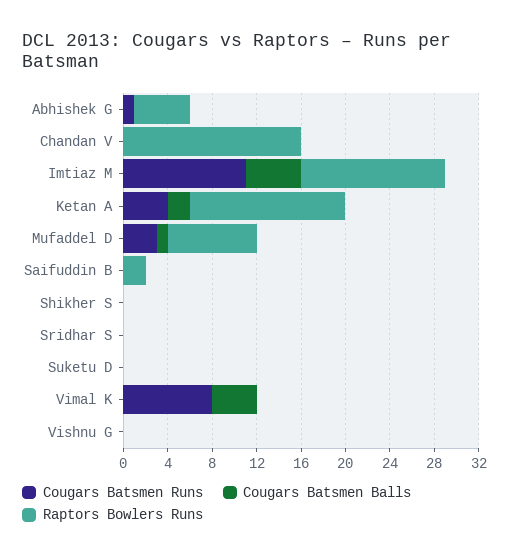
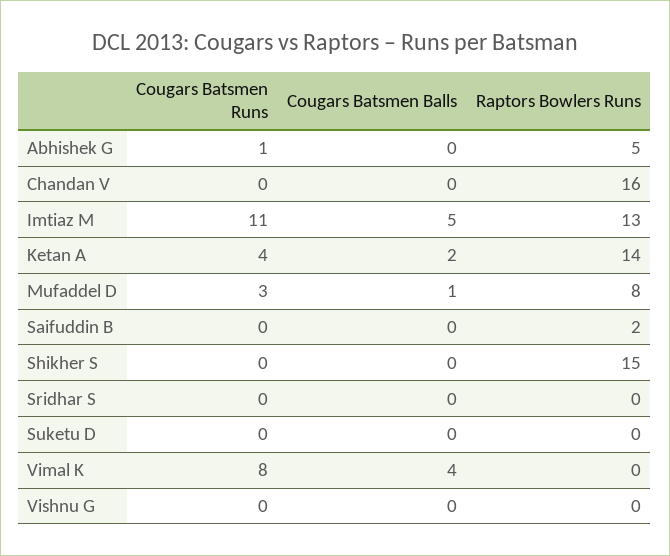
  {
    "Cougars Batsmen Runs": {
      "Abhishek G": 1,
      "Chandan V": 0,
      "Imtiaz M": 11,
      "Ketan A": 4,
      "Mufaddel D": 3,
      "Saifuddin B": 0,
      "Shikher S": 0,
      "Sridhar S": 0,
      "Suketu D": 0,
      "Vimal K": 8,
      "Vishnu G": 0
    },
    "Cougars Batsmen Balls": {
      "Abhishek G": 0,
      "Chandan V": 0,
      "Imtiaz M": 5,
      "Ketan A": 2,
      "Mufaddel D": 1,
      "Saifuddin B": 0,
      "Shikher S": 0,
      "Sridhar S": 0,
      "Suketu D": 0,
      "Vimal K": 4,
      "Vishnu G": 0
    },
    "Raptors Bowlers Runs": {
      "Abhishek G": 5,
      "Chandan V": 16,
      "Imtiaz M": 13,
      "Ketan A": 14,
      "Mufaddel D": 8,
      "Saifuddin B": 2,
-     "Shikher S": 0,
+     "Shikher S": 15,
      "Sridhar S": 0,
      "Suketu D": 0,
      "Vimal K": 0,
      "Vishnu G": 0
    }
  }

